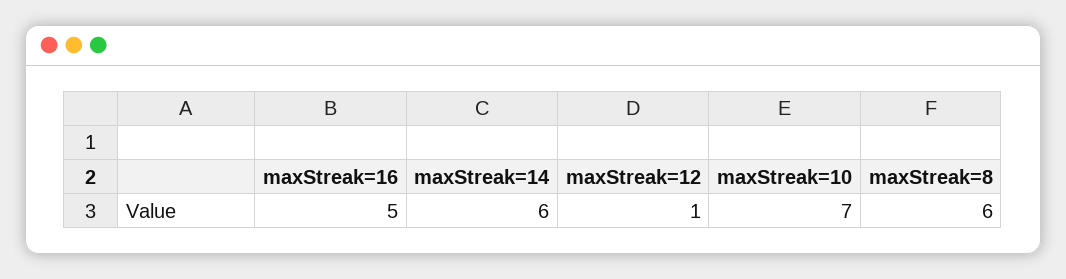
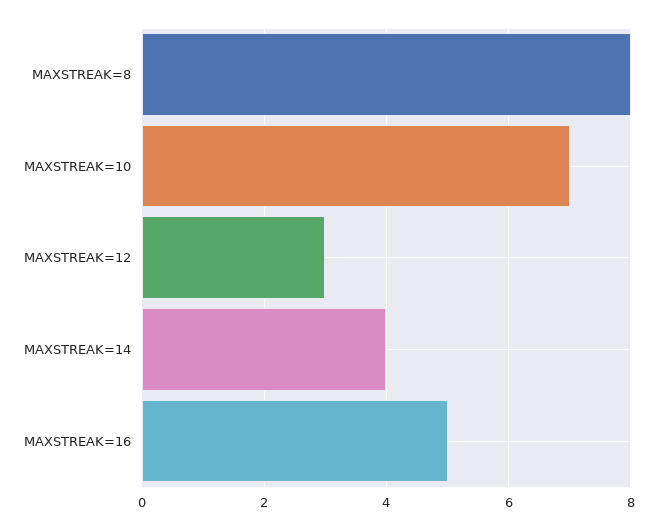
  {
    "maxStreak=16": 5,
-   "maxStreak=14": 6,
+   "maxStreak=14": 4,
-   "maxStreak=12": 1,
+   "maxStreak=12": 3,
    "maxStreak=10": 7,
-   "maxStreak=8": 6
+   "maxStreak=8": 8
  }

